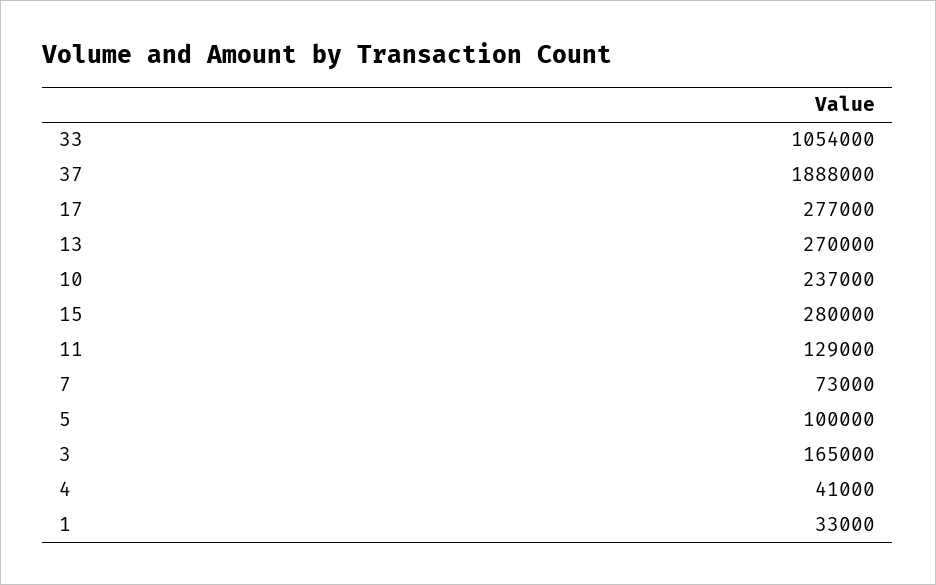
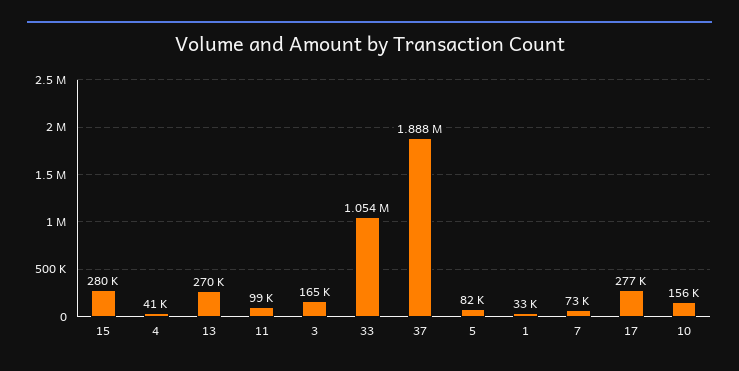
  {
    "33": 1054000,
    "37": 1888000,
    "17": 277000,
    "13": 270000,
-   "10": 237000,
+   "10": 156000,
    "15": 280000,
-   "11": 129000,
+   "11": 99000,
    "7": 73000,
-   "5": 100000,
+   "5": 82000,
    "3": 165000,
    "4": 41000,
    "1": 33000
  }

